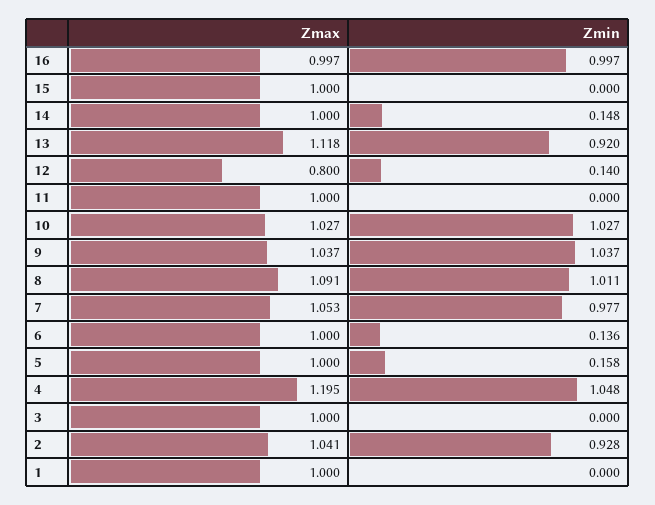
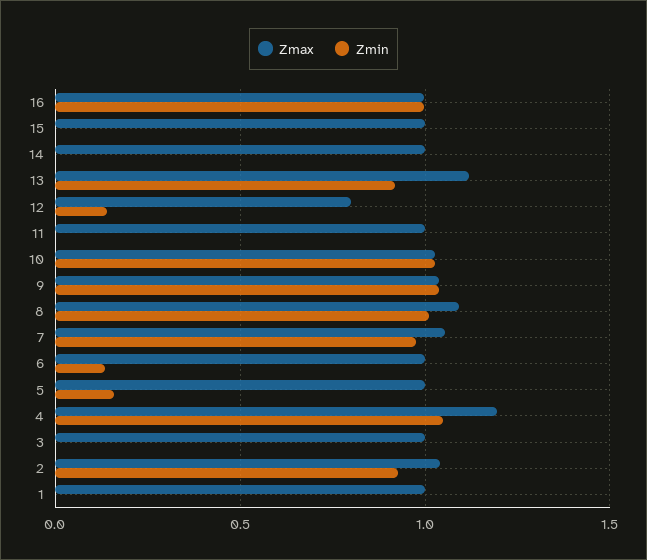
  {
    "Zmax": {
      "16": 0.997,
      "15": 1,
      "14": 1,
      "13": 1.118,
      "12": 0.8,
      "11": 1,
      "10": 1.027,
      "9": 1.037,
      "8": 1.091,
      "7": 1.053,
      "6": 1,
      "5": 1,
      "4": 1.195,
      "3": 1,
      "2": 1.041,
      "1": 1
    },
    "Zmin": {
      "16": 0.997,
      "15": 0,
-     "14": 0.148,
+     "14": 0,
      "13": 0.92,
      "12": 0.14,
      "11": 0,
      "10": 1.027,
      "9": 1.037,
      "8": 1.011,
      "7": 0.977,
      "6": 0.136,
      "5": 0.158,
      "4": 1.048,
      "3": 0,
      "2": 0.928,
      "1": 0
    }
  }

